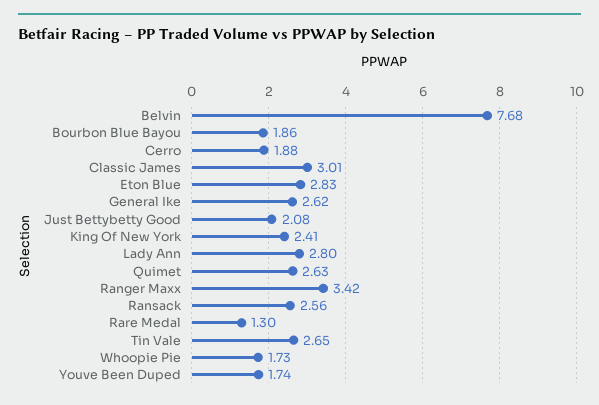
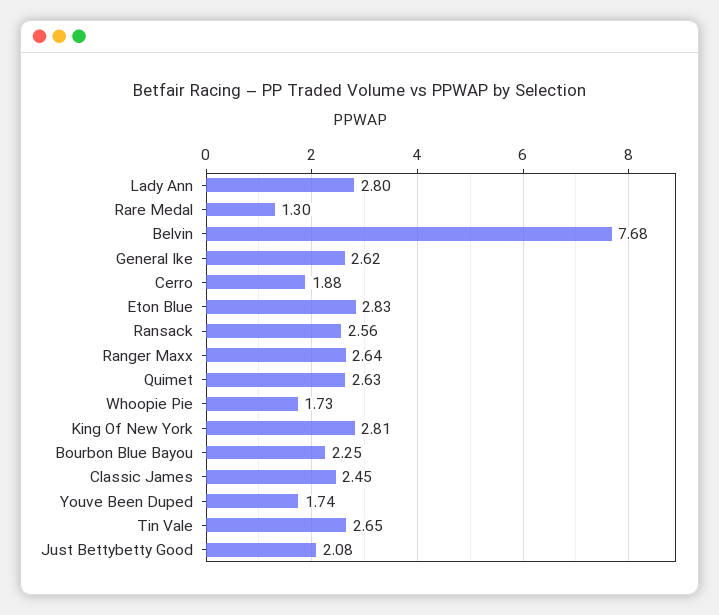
  {
    "Belvin": 7.68,
-   "Bourbon Blue Bayou": 1.86,
+   "Bourbon Blue Bayou": 2.25,
    "Cerro": 1.88,
-   "Classic James": 3.01,
+   "Classic James": 2.45,
    "Eton Blue": 2.83,
    "General Ike": 2.62,
    "Just Bettybetty Good": 2.08,
-   "King Of New York": 2.41,
+   "King Of New York": 2.81,
    "Lady Ann": 2.8,
    "Quimet": 2.63,
-   "Ranger Maxx": 3.42,
+   "Ranger Maxx": 2.64,
    "Ransack": 2.56,
    "Rare Medal": 1.3,
    "Tin Vale": 2.65,
    "Whoopie Pie": 1.73,
    "Youve Been Duped": 1.74
  }

